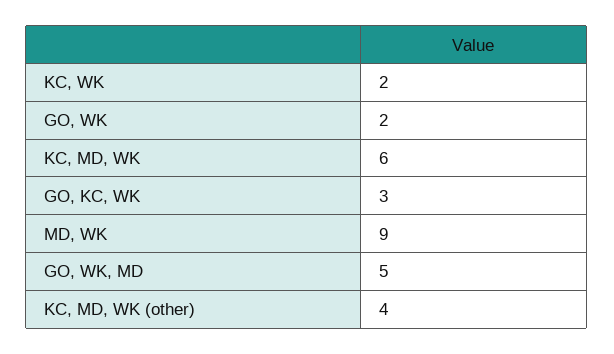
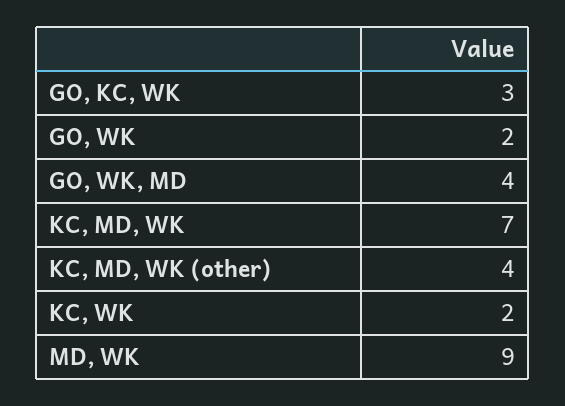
  {
    "KC, WK": 2,
    "GO, WK": 2,
-   "KC, MD, WK": 6,
+   "KC, MD, WK": 7,
    "GO, KC, WK": 3,
    "MD, WK": 9,
-   "GO, WK, MD": 5,
+   "GO, WK, MD": 4,
    "KC, MD, WK (other)": 4
  }

